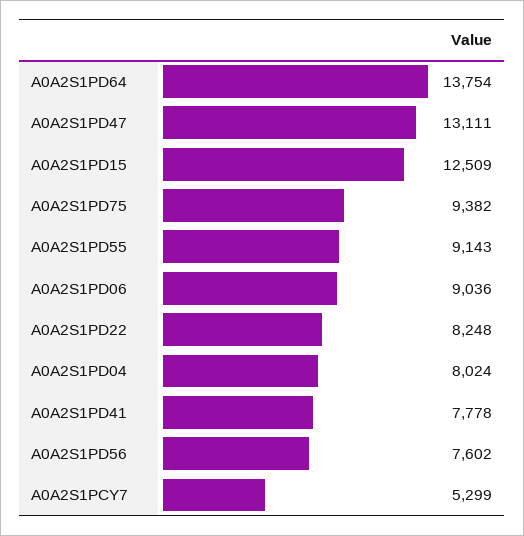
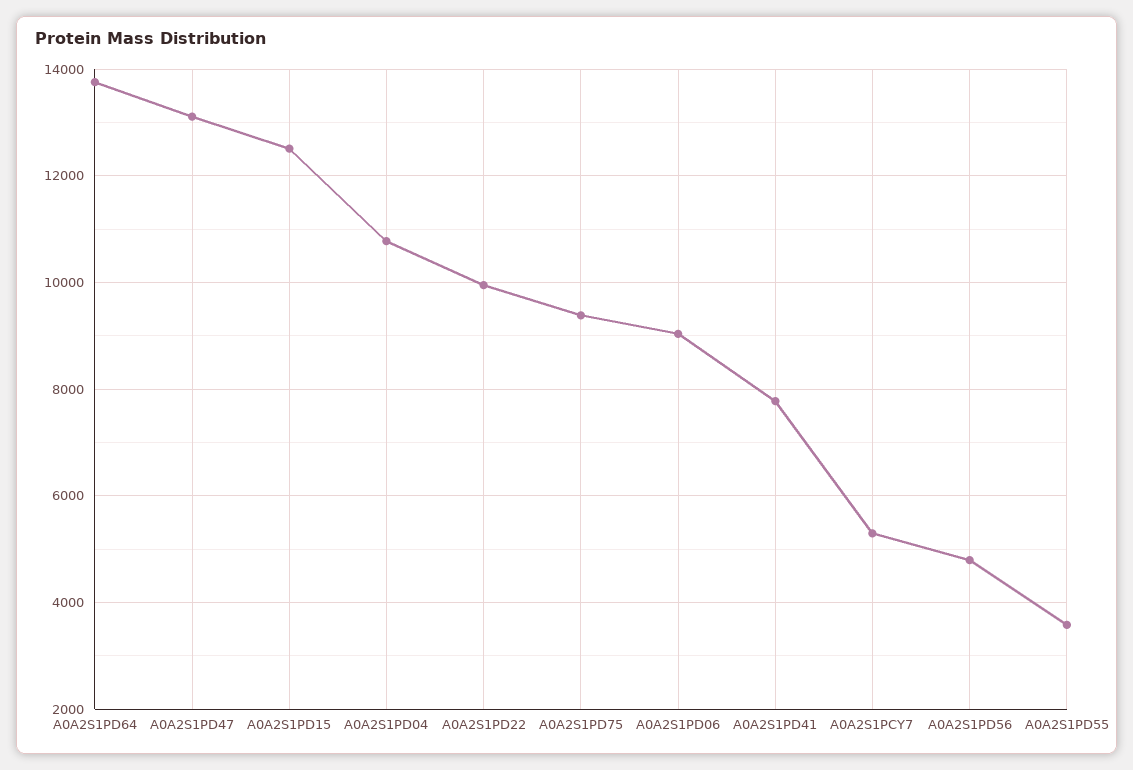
  {
    "A0A2S1PD64": 13754,
    "A0A2S1PD47": 13111,
    "A0A2S1PD15": 12509,
    "A0A2S1PD75": 9382,
-   "A0A2S1PD55": 9143,
+   "A0A2S1PD55": 3600,
    "A0A2S1PD06": 9036,
-   "A0A2S1PD22": 8248,
+   "A0A2S1PD22": 10000,
-   "A0A2S1PD04": 8024,
+   "A0A2S1PD04": 10800,
    "A0A2S1PD41": 7778,
-   "A0A2S1PD56": 7602,
+   "A0A2S1PD56": 4800,
    "A0A2S1PCY7": 5299
  }

